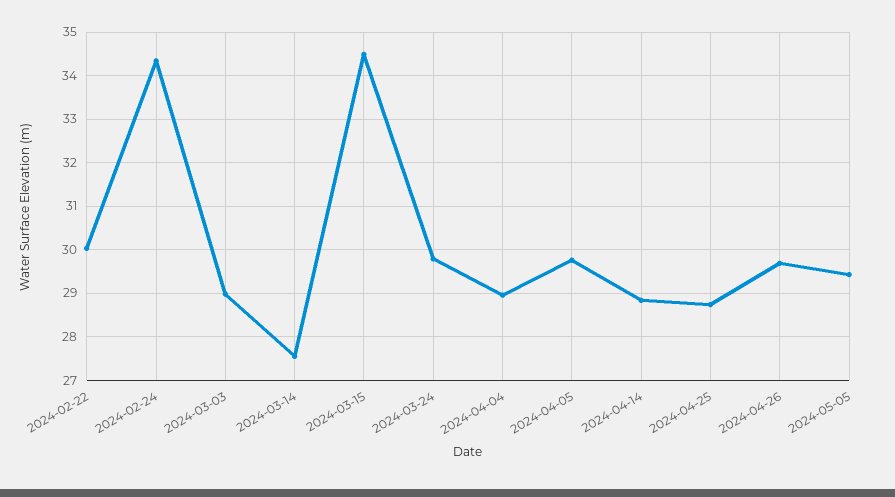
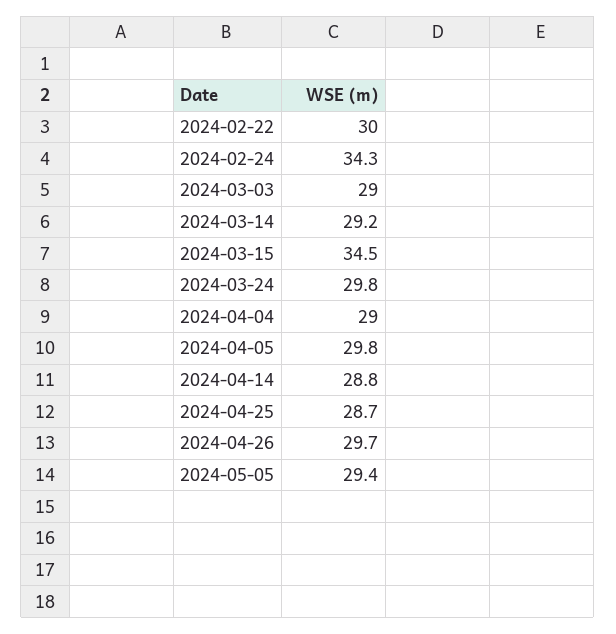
  {
    "2024-02-22": 30,
    "2024-02-24": 34.3,
    "2024-03-03": 29,
-   "2024-03-14": 27.6,
+   "2024-03-14": 29.2,
    "2024-03-15": 34.5,
    "2024-03-24": 29.8,
    "2024-04-04": 29,
    "2024-04-05": 29.8,
    "2024-04-14": 28.8,
    "2024-04-25": 28.7,
    "2024-04-26": 29.7,
    "2024-05-05": 29.4
  }

